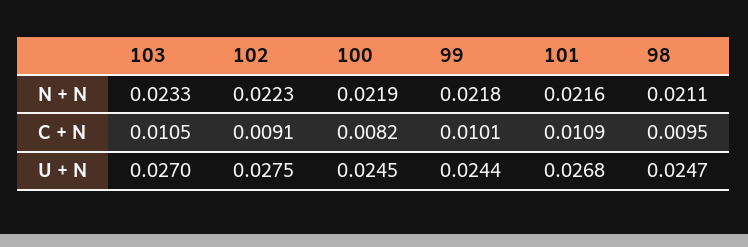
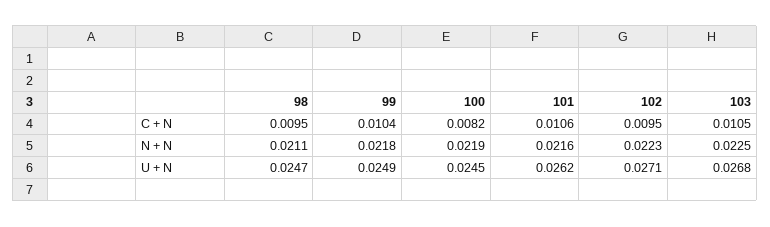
  {
    "103": {
-     "N + N": 0.0233,
+     "N + N": 0.0225,
      "C + N": 0.0105,
-     "U + N": 0.027
+     "U + N": 0.0268
    },
    "102": {
      "N + N": 0.0223,
-     "C + N": 0.0091,
+     "C + N": 0.0095,
-     "U + N": 0.0275
+     "U + N": 0.0271
    },
    "100": {
      "N + N": 0.0219,
      "C + N": 0.0082,
      "U + N": 0.0245
    },
    "99": {
      "N + N": 0.0218,
-     "C + N": 0.0101,
+     "C + N": 0.0104,
-     "U + N": 0.0244
+     "U + N": 0.0249
    },
    "101": {
      "N + N": 0.0216,
-     "C + N": 0.0109,
+     "C + N": 0.0106,
-     "U + N": 0.0268
+     "U + N": 0.0262
    },
    "98": {
      "N + N": 0.0211,
      "C + N": 0.0095,
      "U + N": 0.0247
    }
  }

